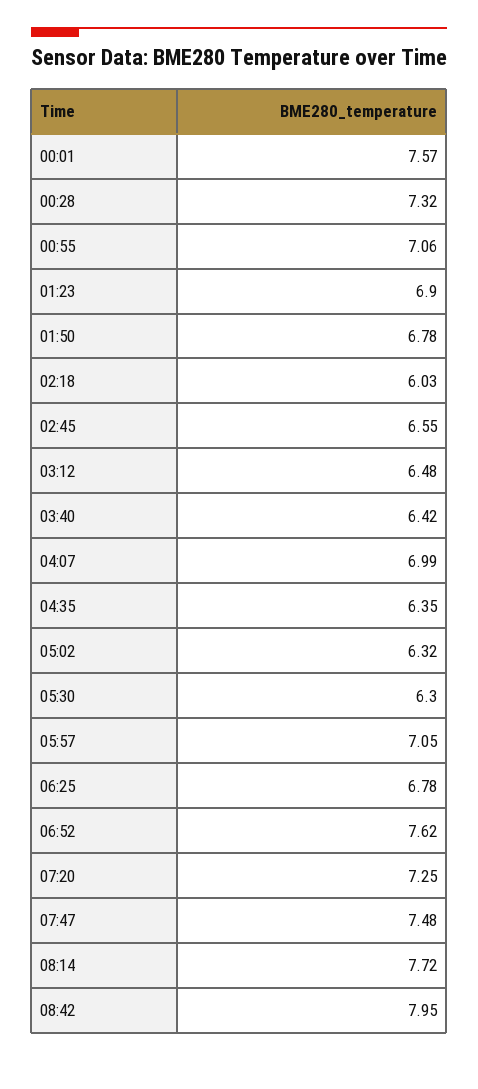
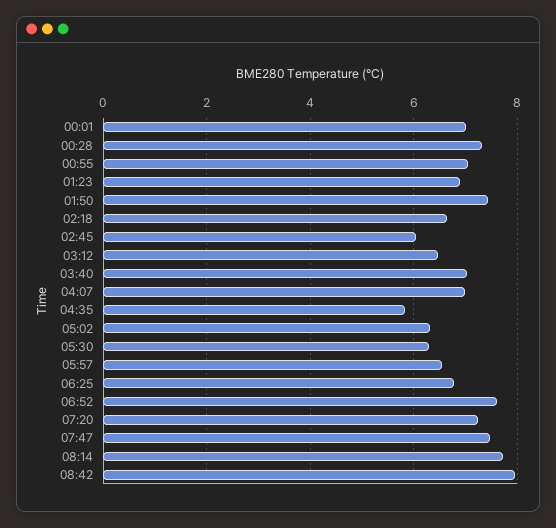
  {
-   "00:01": 7.57,
+   "00:01": 7,
    "00:28": 7.32,
    "00:55": 7.06,
    "01:23": 6.9,
-   "01:50": 6.78,
+   "01:50": 7.4,
-   "02:18": 6.03,
+   "02:18": 6.6,
-   "02:45": 6.55,
+   "02:45": 6,
    "03:12": 6.48,
-   "03:40": 6.42,
+   "03:40": 7,
    "04:07": 6.99,
-   "04:35": 6.35,
+   "04:35": 5.8,
    "05:02": 6.32,
    "05:30": 6.3,
-   "05:57": 7.05,
+   "05:57": 6.6,
    "06:25": 6.78,
    "06:52": 7.62,
    "07:20": 7.25,
    "07:47": 7.48,
    "08:14": 7.72,
    "08:42": 7.95
  }

